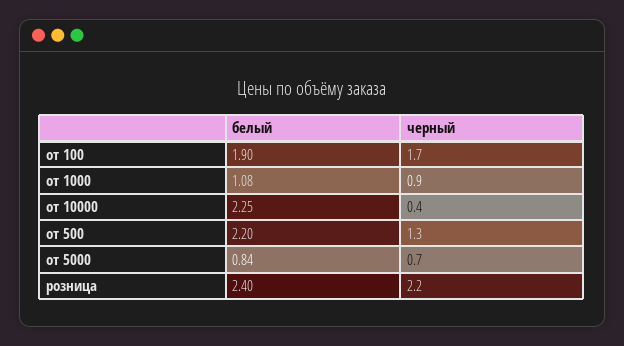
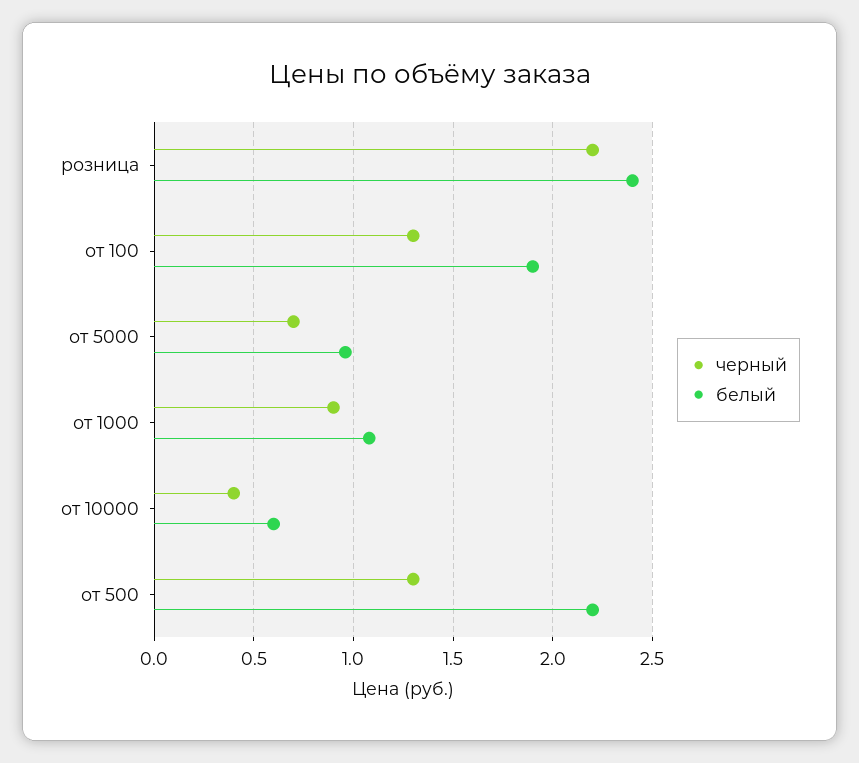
  {
    "белый": {
      "от 100": 1.9,
      "от 1000": 1.08,
-     "от 10000": 2.25,
+     "от 10000": 0.6,
      "от 500": 2.2,
-     "от 5000": 0.84,
+     "от 5000": 0.95,
      "розница": 2.4
    },
    "черный": {
-     "от 100": 1.7,
+     "от 100": 1.3,
      "от 1000": 0.9,
      "от 10000": 0.4,
      "от 500": 1.3,
      "от 5000": 0.7,
      "розница": 2.2
    }
  }

